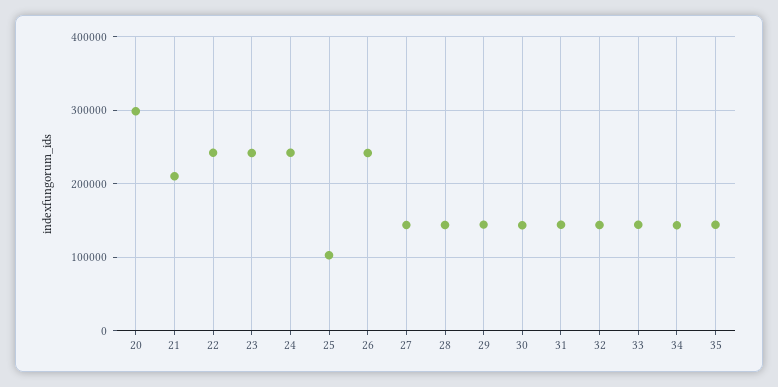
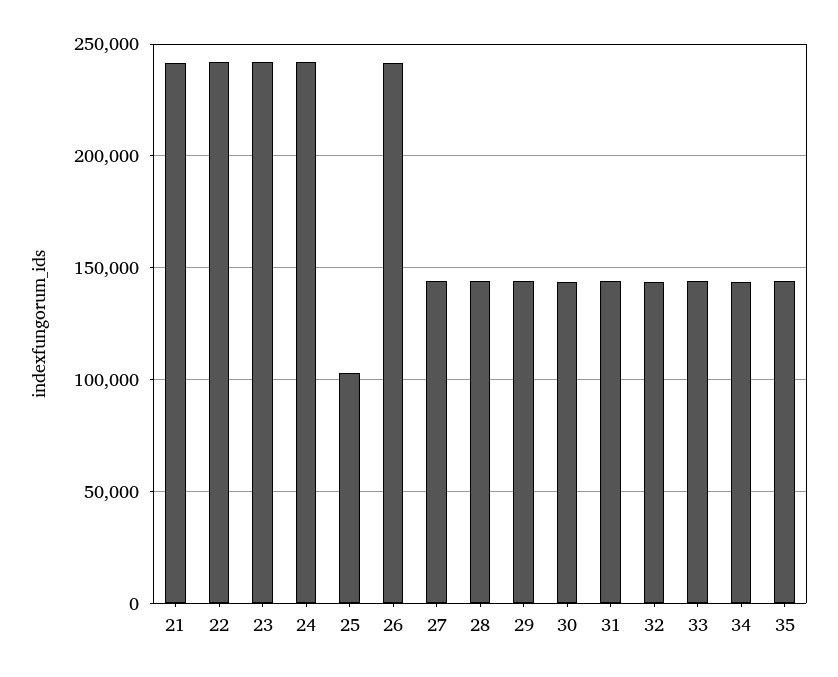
  {
-   "20": 300000,
-   "21": 210000,
+   "21": 240000,
    "22": 240000,
    "23": 240000,
    "24": 240000,
    "25": 105000,
    "26": 240000,
    "27": 145000,
    "28": 145000,
    "29": 145000,
    "30": 145000,
    "31": 145000,
    "32": 145000,
    "33": 145000,
    "34": 145000,
    "35": 145000
  }

